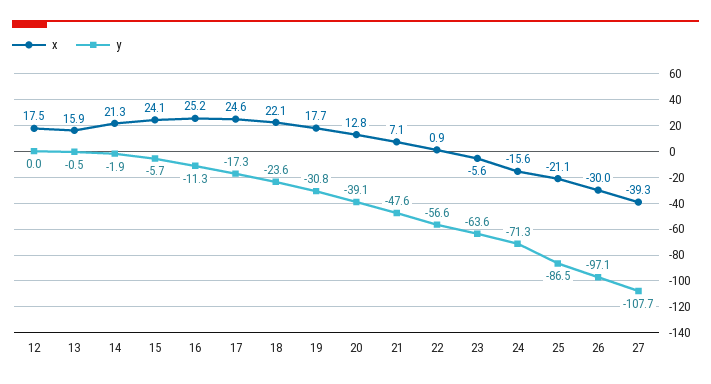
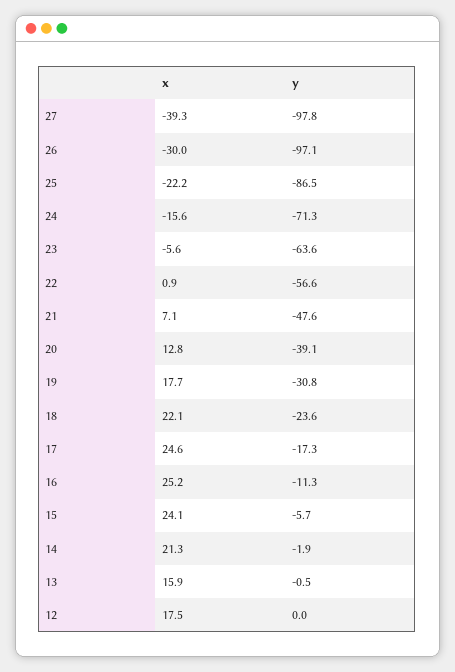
  {
    "x": {
      "12": 17.5,
      "13": 15.9,
      "14": 21.3,
      "15": 24.1,
      "16": 25.2,
      "17": 24.6,
      "18": 22.1,
      "19": 17.7,
      "20": 12.8,
      "21": 7.1,
      "22": 0.9,
      "23": -5.6,
      "24": -15.6,
-     "25": -21.1,
+     "25": -22.2,
      "26": -30,
      "27": -39.3
    },
    "y": {
      "12": 0,
      "13": -0.5,
      "14": -1.9,
      "15": -5.7,
      "16": -11.3,
      "17": -17.3,
      "18": -23.6,
      "19": -30.8,
      "20": -39.1,
      "21": -47.6,
      "22": -56.6,
      "23": -63.6,
      "24": -71.3,
      "25": -86.5,
      "26": -97.1,
-     "27": -107.7
+     "27": -97.8
    }
  }

